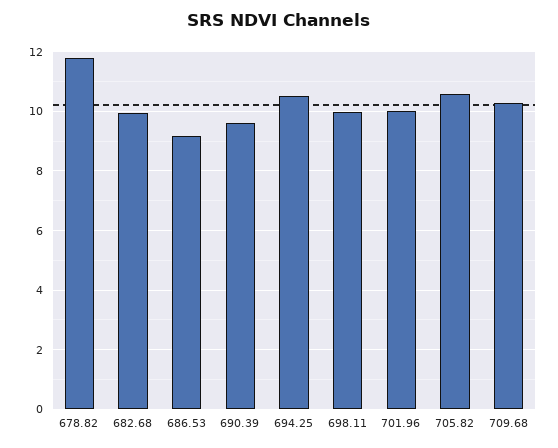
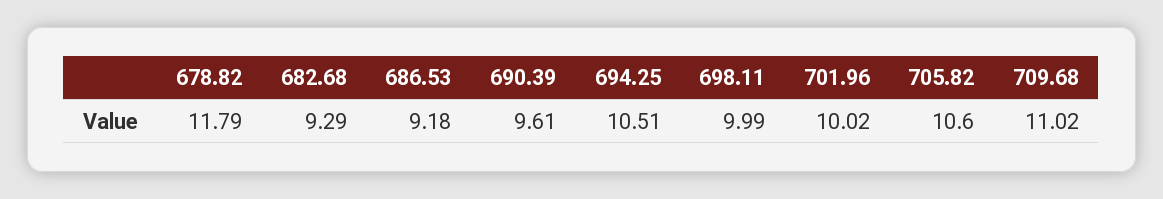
  {
    "678.82": 11.79,
-   "682.68": 10,
+   "682.68": 9.29,
    "686.53": 9.18,
    "690.39": 9.61,
    "694.25": 10.51,
    "698.11": 9.99,
    "701.96": 10.02,
    "705.82": 10.6,
-   "709.68": 10.25
+   "709.68": 11.02
  }

